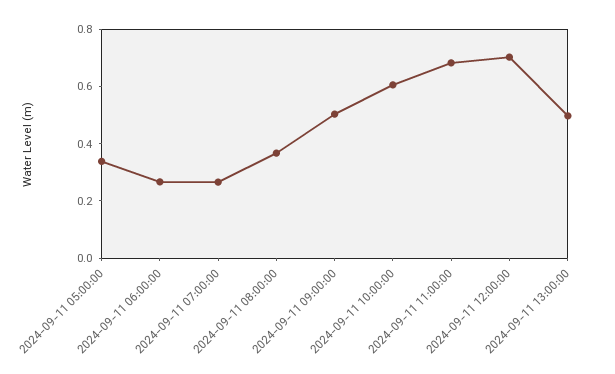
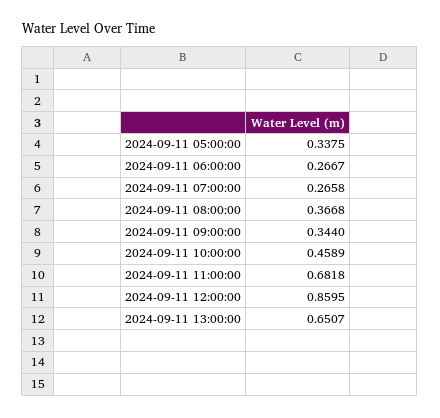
  {
    "2024-09-11 05:00:00": 0.3375,
    "2024-09-11 06:00:00": 0.2667,
    "2024-09-11 07:00:00": 0.2658,
    "2024-09-11 08:00:00": 0.3668,
-   "2024-09-11 09:00:00": 0.5,
+   "2024-09-11 09:00:00": 0.344,
-   "2024-09-11 10:00:00": 0.6,
+   "2024-09-11 10:00:00": 0.4589,
    "2024-09-11 11:00:00": 0.6818,
-   "2024-09-11 12:00:00": 0.7,
+   "2024-09-11 12:00:00": 0.8595,
-   "2024-09-11 13:00:00": 0.5
+   "2024-09-11 13:00:00": 0.6507
  }

